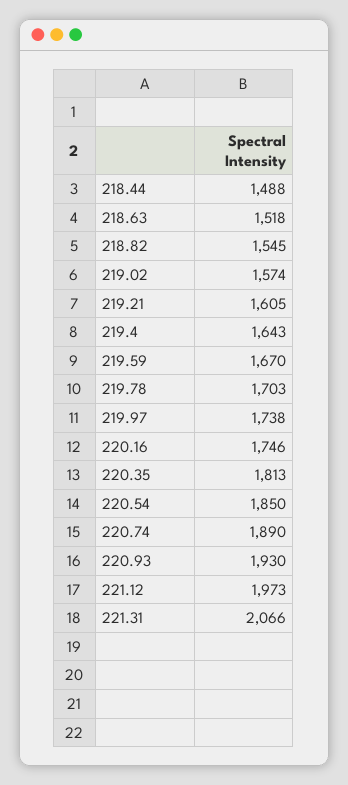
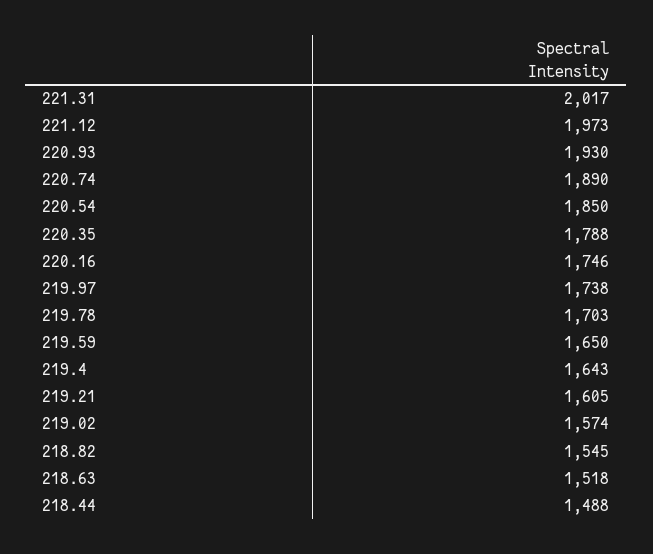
  {
    "218.44": 1488,
    "218.63": 1518,
    "218.82": 1545,
    "219.02": 1574,
    "219.21": 1605,
    "219.4": 1643,
-   "219.59": 1670,
+   "219.59": 1650,
    "219.78": 1703,
    "219.97": 1738,
    "220.16": 1746,
-   "220.35": 1813,
+   "220.35": 1788,
    "220.54": 1850,
    "220.74": 1890,
    "220.93": 1930,
    "221.12": 1973,
-   "221.31": 2066
+   "221.31": 2017
  }

